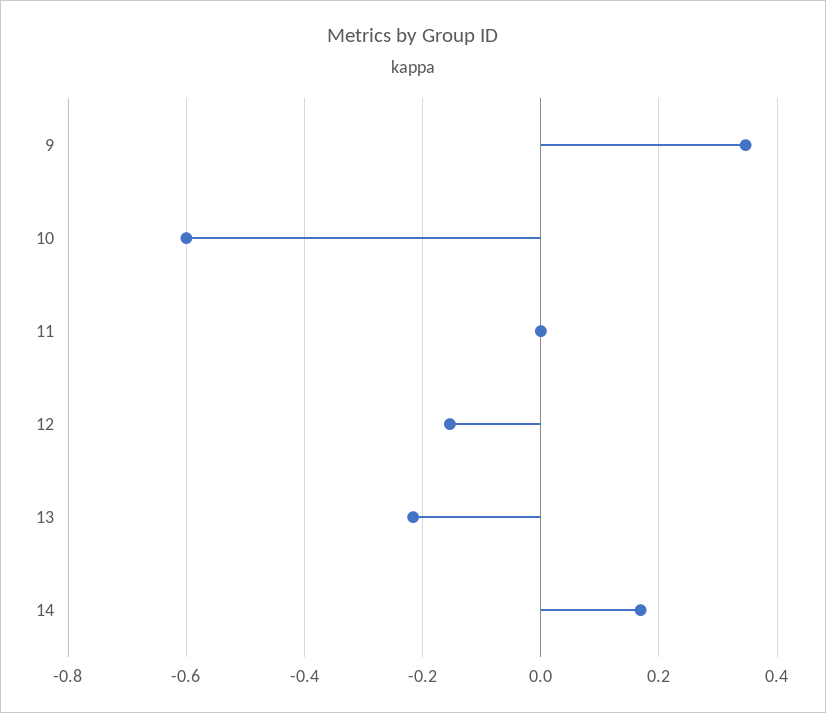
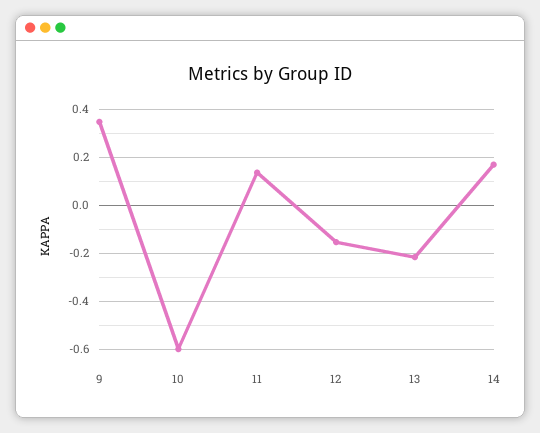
  {
    "9": 0.34,
    "10": -0.6,
-   "11": 0,
+   "11": 0.15,
    "12": -0.16,
    "13": -0.22,
    "14": 0.16
  }

